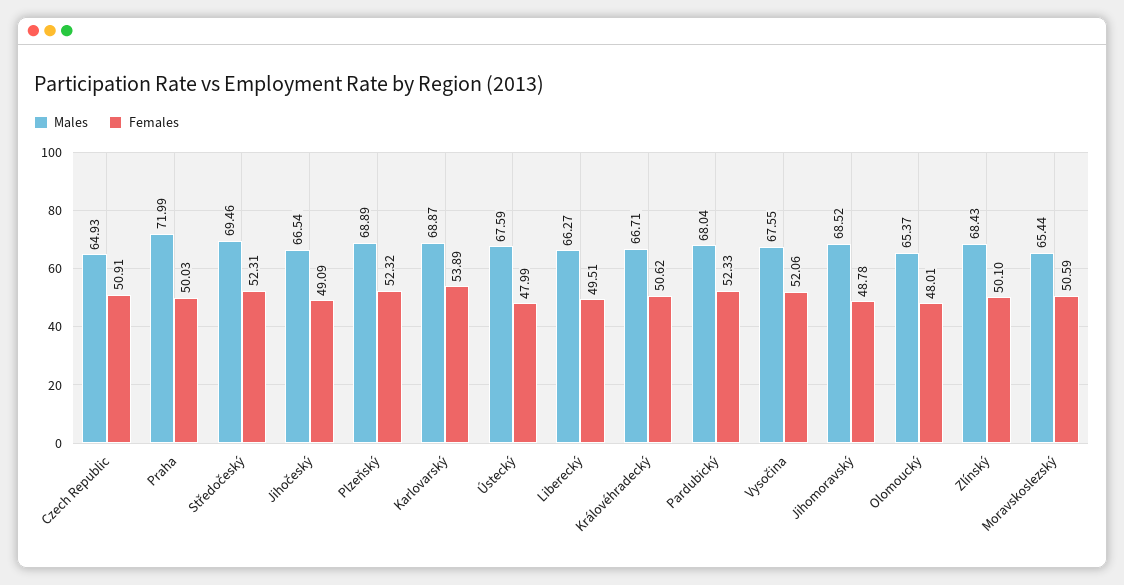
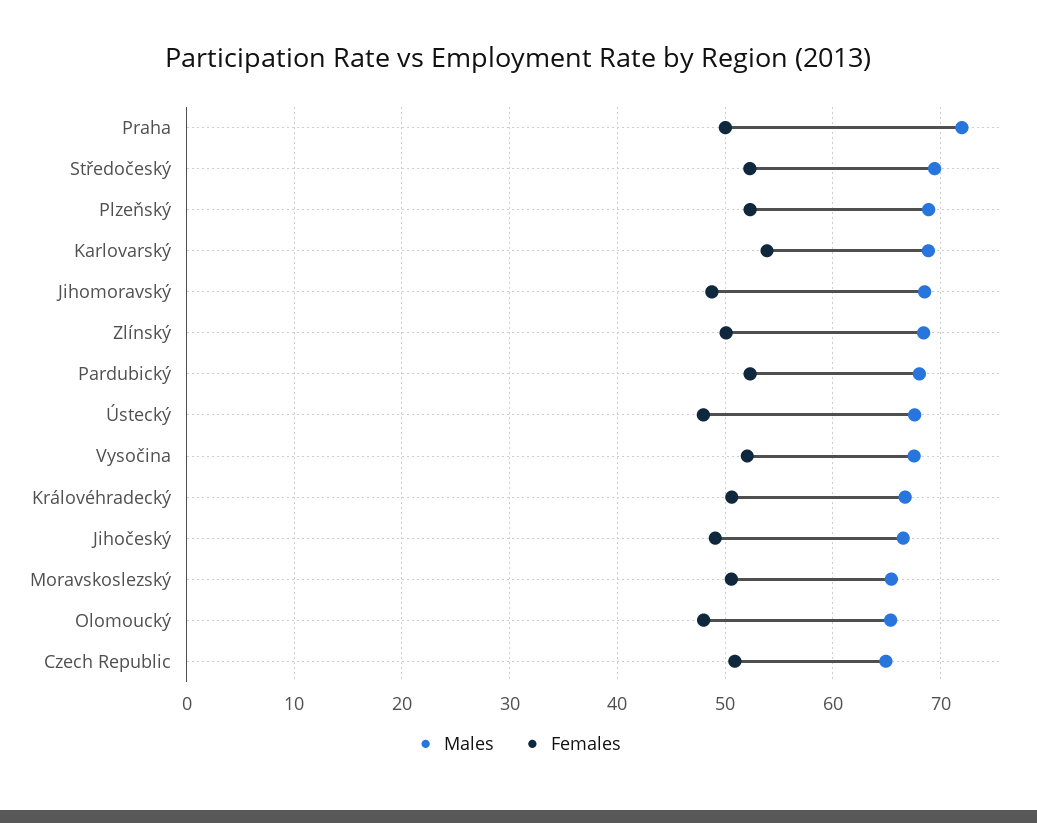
  {
    "Males": {
      "Czech Republic": 64.93,
      "Praha": 71.99,
      "Středočeský": 69.46,
      "Jihočeský": 66.54,
      "Plzeňský": 68.89,
      "Karlovarský": 68.87,
      "Ústecký": 67.59,
-     "Liberecký": 66.27,
      "Královéhradecký": 66.71,
      "Pardubický": 68.04,
      "Vysočina": 67.55,
      "Jihomoravský": 68.52,
      "Olomoucký": 65.37,
      "Zlínský": 68.43,
      "Moravskoslezský": 65.44
    },
    "Females": {
      "Czech Republic": 50.91,
      "Praha": 50.03,
      "Středočeský": 52.31,
      "Jihočeský": 49.09,
      "Plzeňský": 52.32,
      "Karlovarský": 53.89,
      "Ústecký": 47.99,
-     "Liberecký": 49.51,
      "Královéhradecký": 50.62,
      "Pardubický": 52.33,
      "Vysočina": 52.06,
      "Jihomoravský": 48.78,
      "Olomoucký": 48.01,
      "Zlínský": 50.1,
      "Moravskoslezský": 50.59
    }
  }

